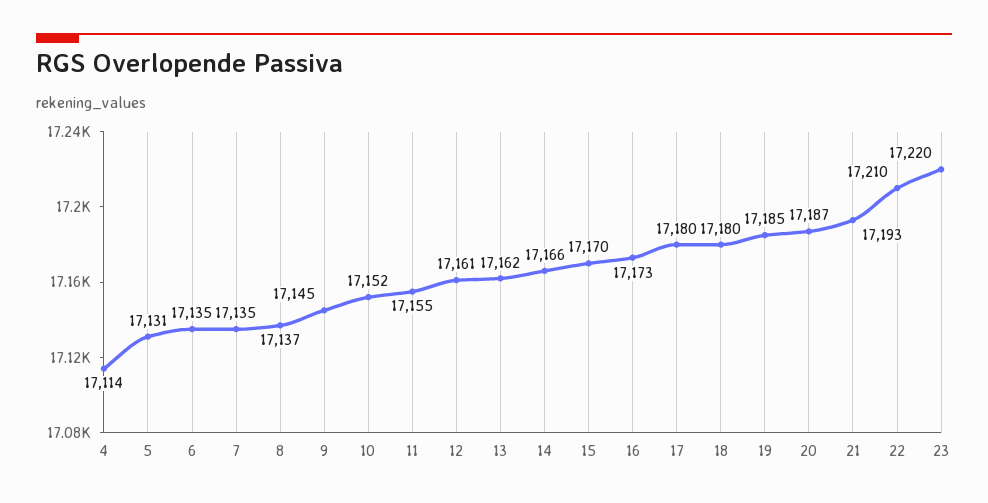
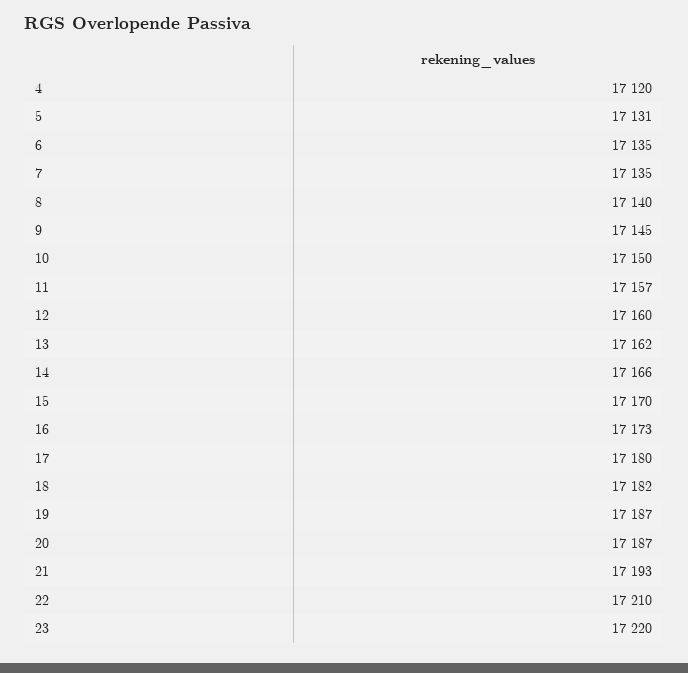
  {
-   "4": 17114,
+   "4": 17120,
    "5": 17131,
    "6": 17135,
    "7": 17135,
-   "8": 17137,
+   "8": 17140,
    "9": 17145,
-   "10": 17152,
+   "10": 17150,
-   "11": 17155,
+   "11": 17157,
-   "12": 17161,
+   "12": 17160,
    "13": 17162,
    "14": 17166,
    "15": 17170,
    "16": 17173,
    "17": 17180,
-   "18": 17180,
+   "18": 17182,
-   "19": 17185,
+   "19": 17187,
    "20": 17187,
    "21": 17193,
    "22": 17210,
    "23": 17220
  }

